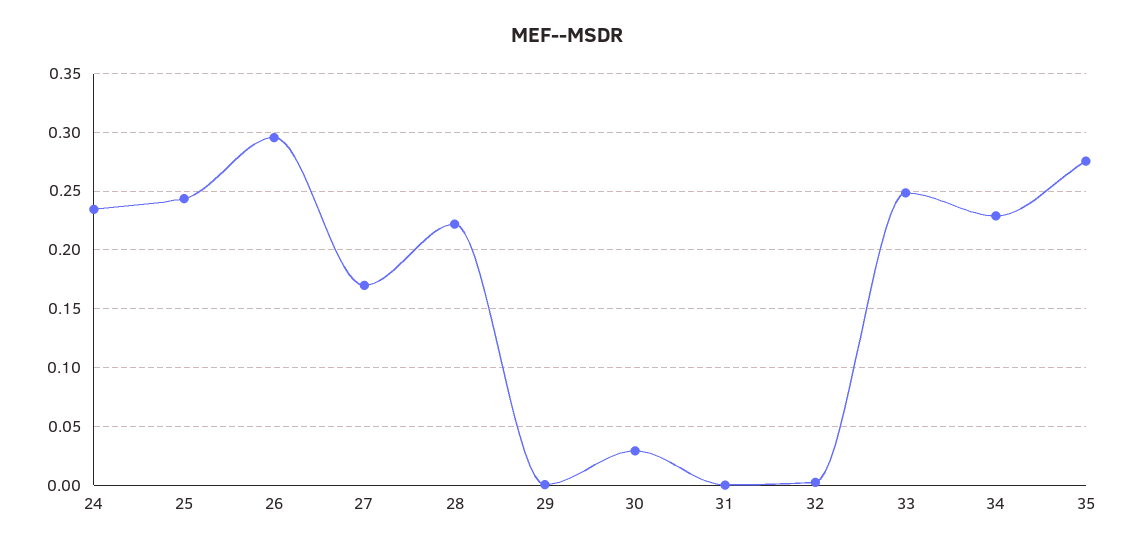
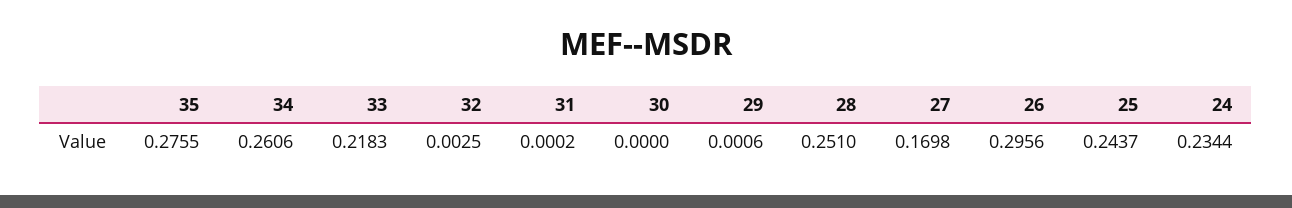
  {
    "24": 0.2344,
    "25": 0.2437,
    "26": 0.2956,
    "27": 0.1698,
-   "28": 0.22,
+   "28": 0.251,
    "29": 0.0006,
-   "30": 0.03,
+   "30": 0,
    "31": 0.0002,
    "32": 0.0025,
-   "33": 0.25,
+   "33": 0.2183,
-   "34": 0.23,
+   "34": 0.2606,
    "35": 0.2755
  }

